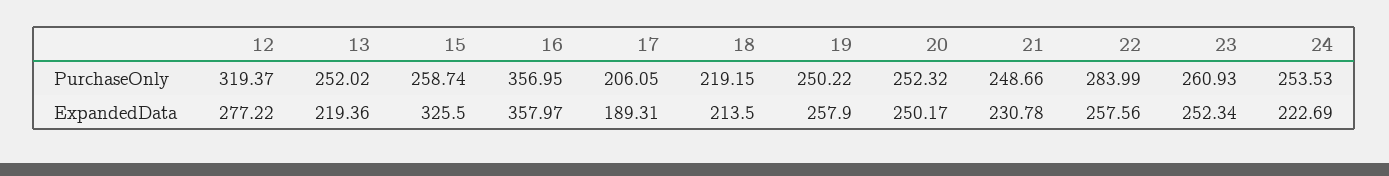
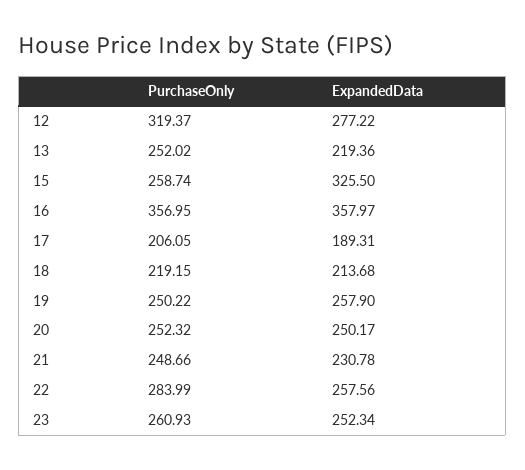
  {
    "12": {
      "PurchaseOnly": 319.37,
      "ExpandedData": 277.22
    },
    "13": {
      "PurchaseOnly": 252.02,
      "ExpandedData": 219.36
    },
    "15": {
      "PurchaseOnly": 258.74,
      "ExpandedData": 325.5
    },
    "16": {
      "PurchaseOnly": 356.95,
      "ExpandedData": 357.97
    },
    "17": {
      "PurchaseOnly": 206.05,
      "ExpandedData": 189.31
    },
    "18": {
      "PurchaseOnly": 219.15,
-     "ExpandedData": 213.5
+     "ExpandedData": 213.68
    },
    "19": {
      "PurchaseOnly": 250.22,
      "ExpandedData": 257.9
    },
    "20": {
      "PurchaseOnly": 252.32,
      "ExpandedData": 250.17
    },
    "21": {
      "PurchaseOnly": 248.66,
      "ExpandedData": 230.78
    },
    "22": {
      "PurchaseOnly": 283.99,
      "ExpandedData": 257.56
    },
    "23": {
      "PurchaseOnly": 260.93,
      "ExpandedData": 252.34
-   },
+   }
-   "24": {
-     "PurchaseOnly": 253.53,
-     "ExpandedData": 222.69
-   }
  }

